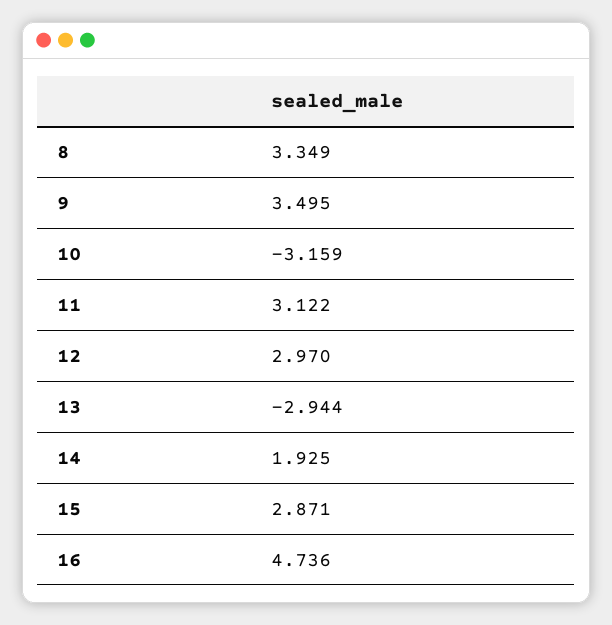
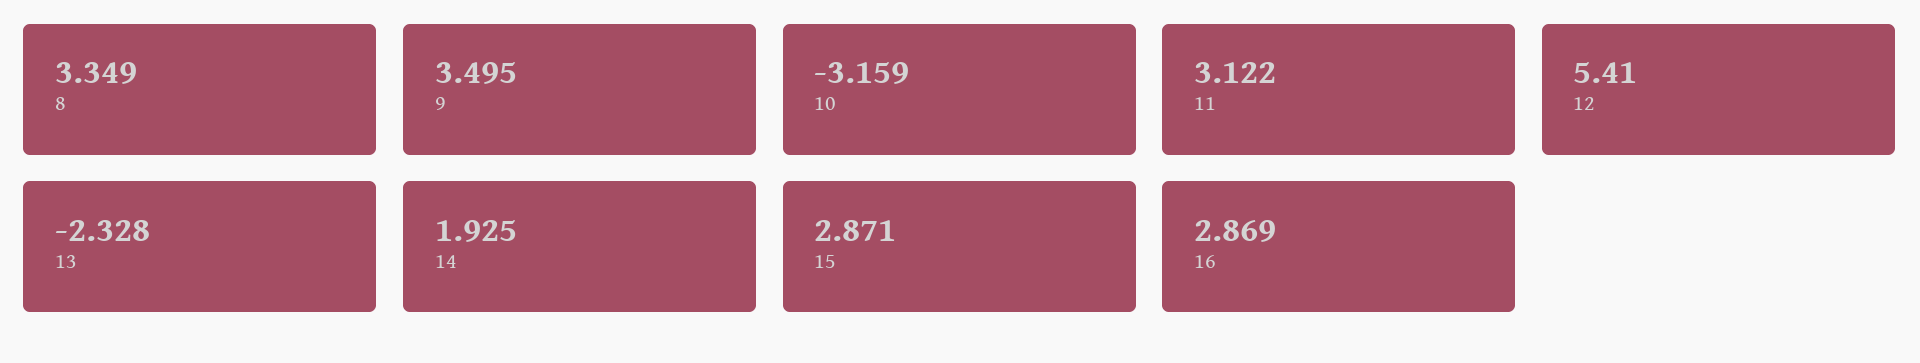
  {
    "8": 3.349,
    "9": 3.495,
    "10": -3.159,
    "11": 3.122,
-   "12": 2.97,
+   "12": 5.41,
-   "13": -2.944,
+   "13": -2.328,
    "14": 1.925,
    "15": 2.871,
-   "16": 4.736
+   "16": 2.869
  }

